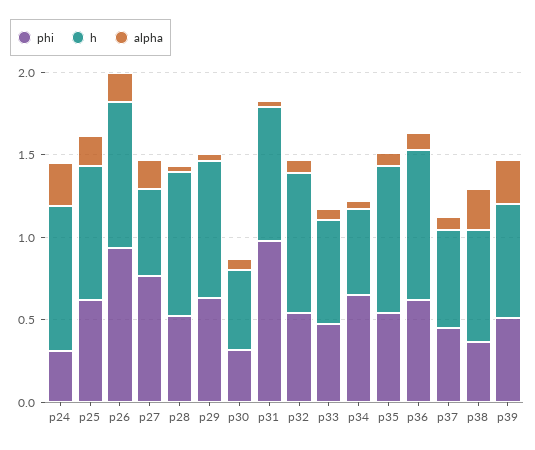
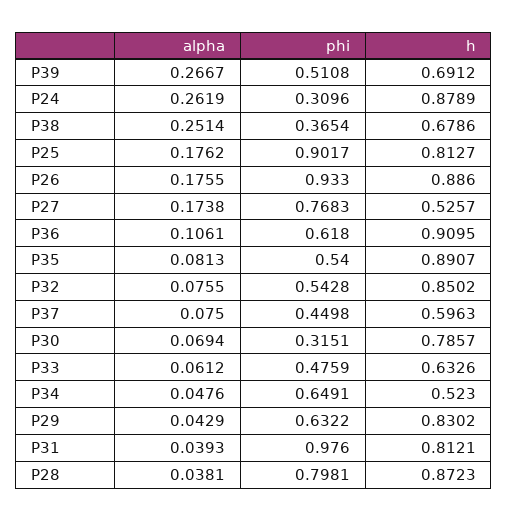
  {
    "phi": {
      "p24": 0.3096,
-     "p25": 0.6,
+     "p25": 0.9017,
      "p26": 0.933,
      "p27": 0.7683,
-     "p28": 0.5,
+     "p28": 0.7981,
      "p29": 0.6322,
      "p30": 0.3151,
      "p31": 0.976,
      "p32": 0.5428,
      "p33": 0.4759,
      "p34": 0.6491,
      "p35": 0.54,
      "p36": 0.618,
      "p37": 0.4498,
      "p38": 0.3654,
      "p39": 0.5108
    },
    "h": {
      "p24": 0.8789,
      "p25": 0.8127,
      "p26": 0.886,
      "p27": 0.5257,
      "p28": 0.8723,
      "p29": 0.8302,
-     "p30": 0.5,
+     "p30": 0.7857,
      "p31": 0.8121,
      "p32": 0.8502,
      "p33": 0.6326,
      "p34": 0.523,
      "p35": 0.8907,
      "p36": 0.9095,
      "p37": 0.5963,
      "p38": 0.6786,
      "p39": 0.6912
    },
    "alpha": {
      "p24": 0.2619,
      "p25": 0.1762,
      "p26": 0.1755,
      "p27": 0.1738,
      "p28": 0.0381,
      "p29": 0.0429,
      "p30": 0.0694,
      "p31": 0.0393,
      "p32": 0.0755,
      "p33": 0.0612,
      "p34": 0.0476,
      "p35": 0.0813,
      "p36": 0.1061,
      "p37": 0.075,
      "p38": 0.2514,
      "p39": 0.2667
    }
  }

